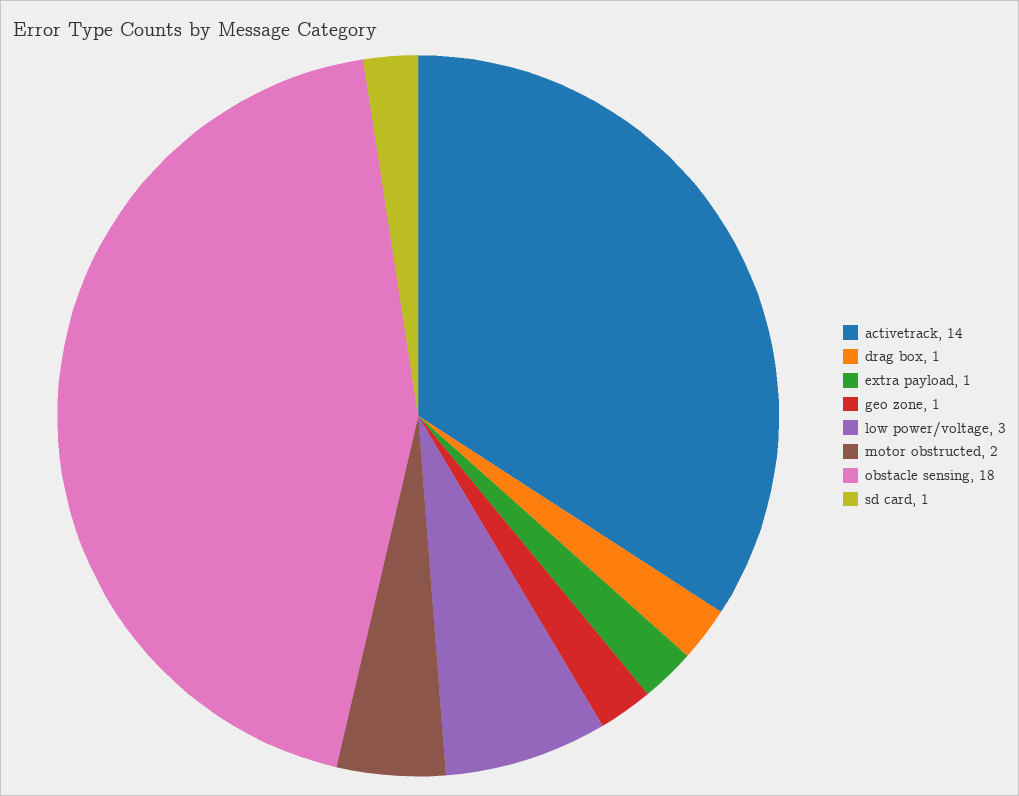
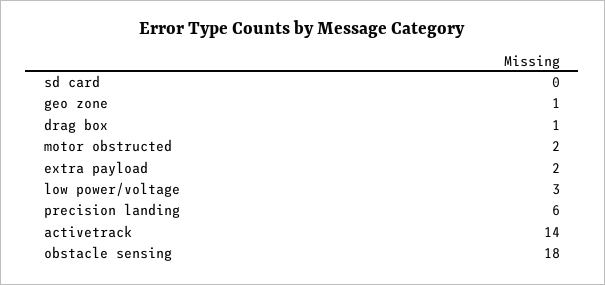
  {
    "activetrack": 14,
    "drag box": 1,
-   "extra payload": 1,
+   "extra payload": 2,
    "geo zone": 1,
    "low power/voltage": 3,
    "motor obstructed": 2,
    "obstacle sensing": 18,
-   "sd card": 1
+   "sd card": 0,
+   "precision landing": 6
  }

